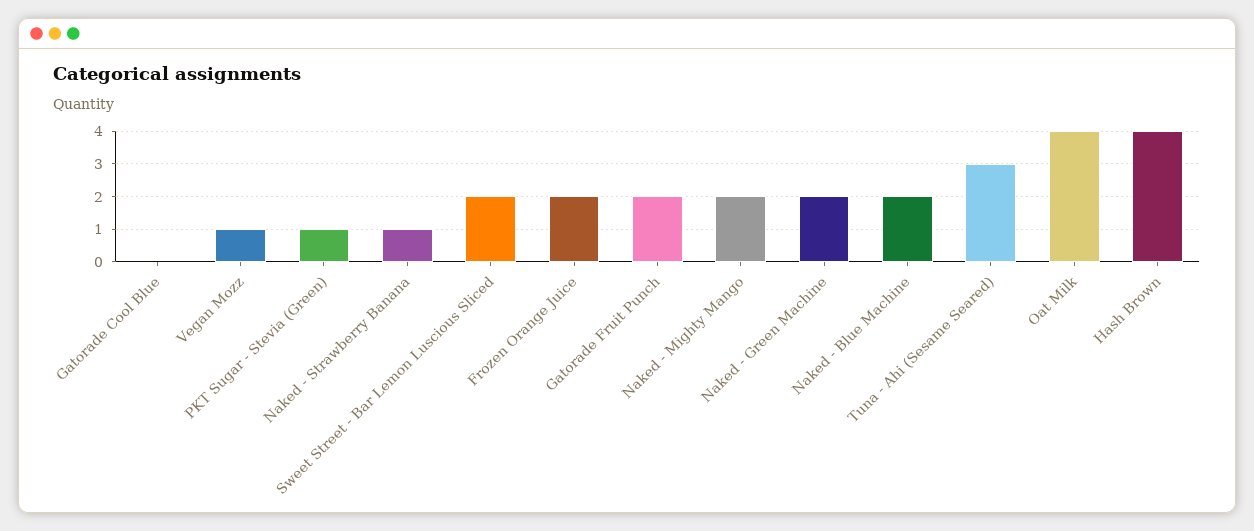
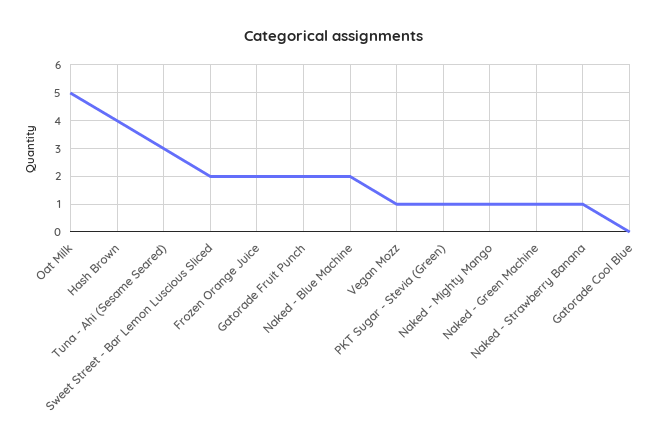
  {
    "Gatorade Cool Blue": 0,
    "Vegan Mozz": 1,
    "PKT Sugar - Stevia (Green)": 1,
    "Naked - Strawberry Banana": 1,
    "Sweet Street - Bar Lemon Luscious Sliced": 2,
    "Frozen Orange Juice": 2,
    "Gatorade Fruit Punch": 2,
-   "Naked - Mighty Mango": 2,
+   "Naked - Mighty Mango": 1,
-   "Naked - Green Machine": 2,
+   "Naked - Green Machine": 1,
    "Naked - Blue Machine": 2,
    "Tuna - Ahi (Sesame Seared)": 3,
-   "Oat Milk": 4,
+   "Oat Milk": 5,
    "Hash Brown": 4
  }

